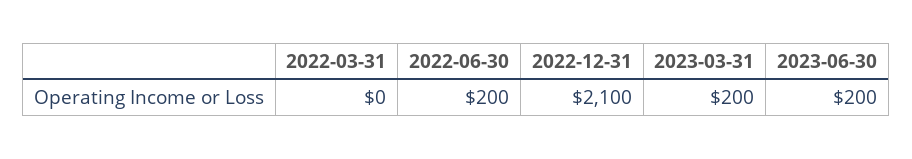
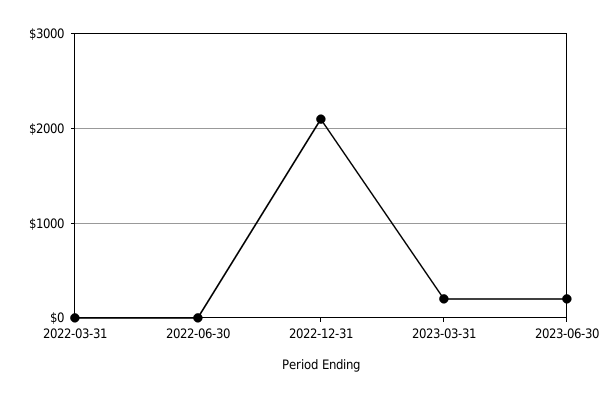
  {
    "2022-03-31": 0,
-   "2022-06-30": 200,
+   "2022-06-30": 0,
    "2022-12-31": 2100,
    "2023-03-31": 200,
    "2023-06-30": 200
  }

